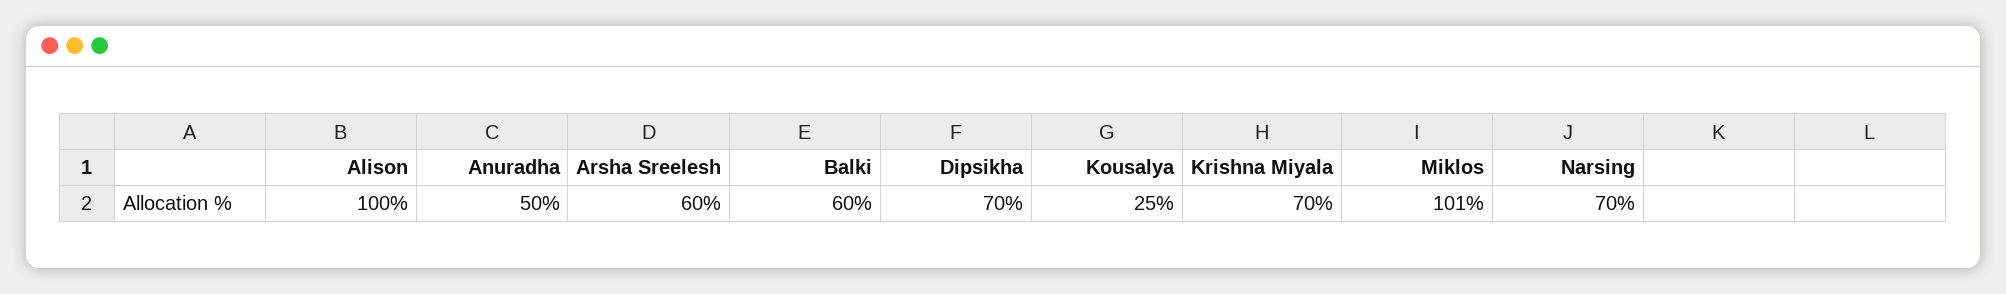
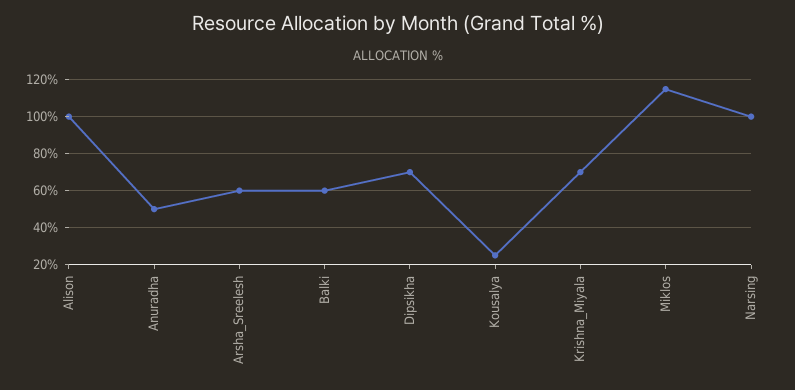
  {
    "Alison": 100,
    "Anuradha": 50,
    "Arsha Sreelesh": 60,
    "Balki": 60,
    "Dipsikha": 70,
    "Kousalya": 25,
    "Krishna Miyala": 70,
-   "Miklos": 101,
+   "Miklos": 115,
-   "Narsing": 70
+   "Narsing": 100
  }

